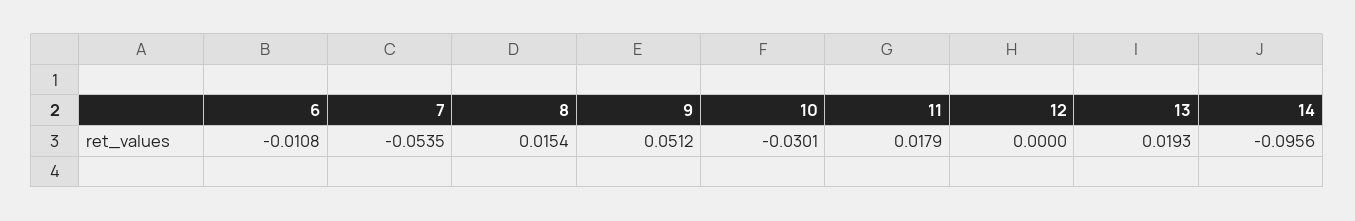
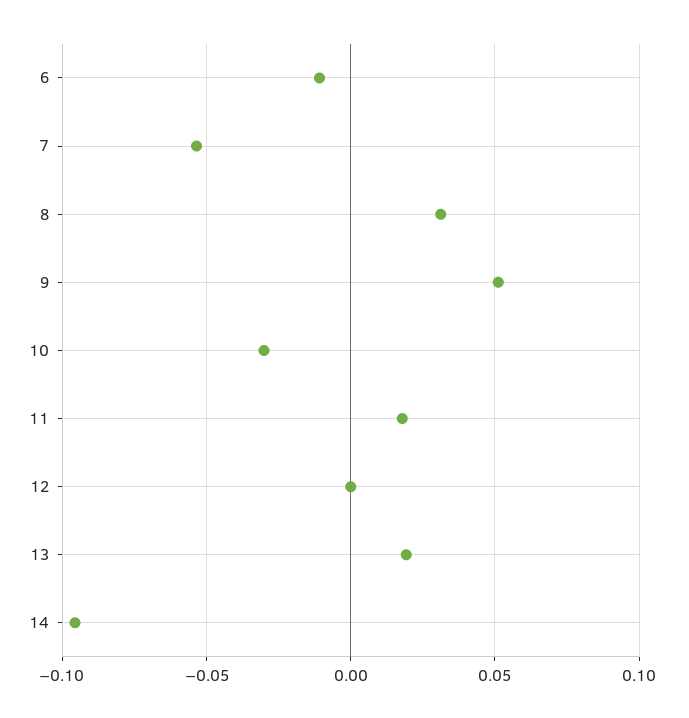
  {
    "6": -0.0108,
    "7": -0.0535,
-   "8": 0.0154,
+   "8": 0.03,
    "9": 0.0512,
    "10": -0.0301,
    "11": 0.0179,
    "12": 0,
    "13": 0.0193,
    "14": -0.0956
  }

